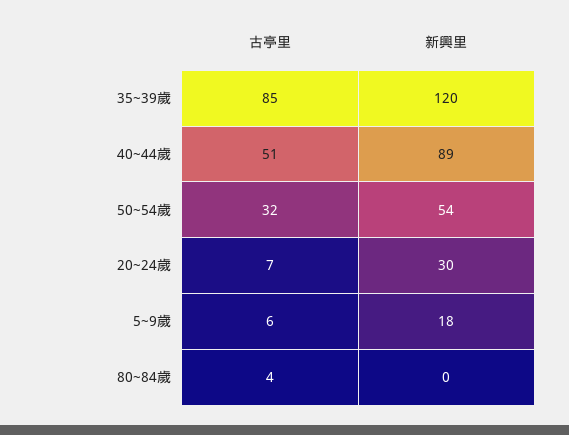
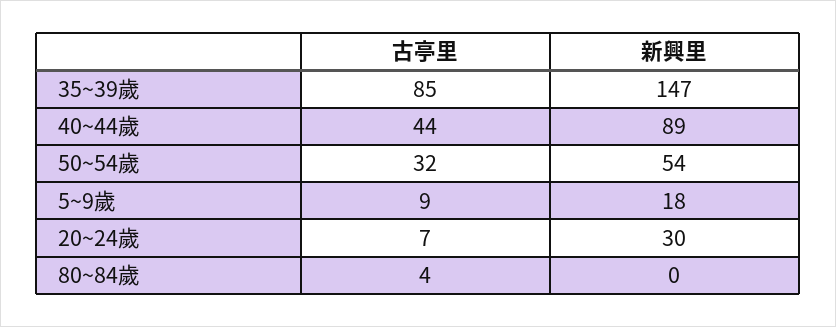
  {
    "古亭里": {
      "35~39歲": 85,
-     "40~44歲": 51,
+     "40~44歲": 44,
      "50~54歲": 32,
      "20~24歲": 7,
-     "5~9歲": 6,
+     "5~9歲": 9,
      "80~84歲": 4
    },
    "新興里": {
-     "35~39歲": 120,
+     "35~39歲": 147,
      "40~44歲": 89,
      "50~54歲": 54,
      "20~24歲": 30,
      "5~9歲": 18,
      "80~84歲": 0
    }
  }

